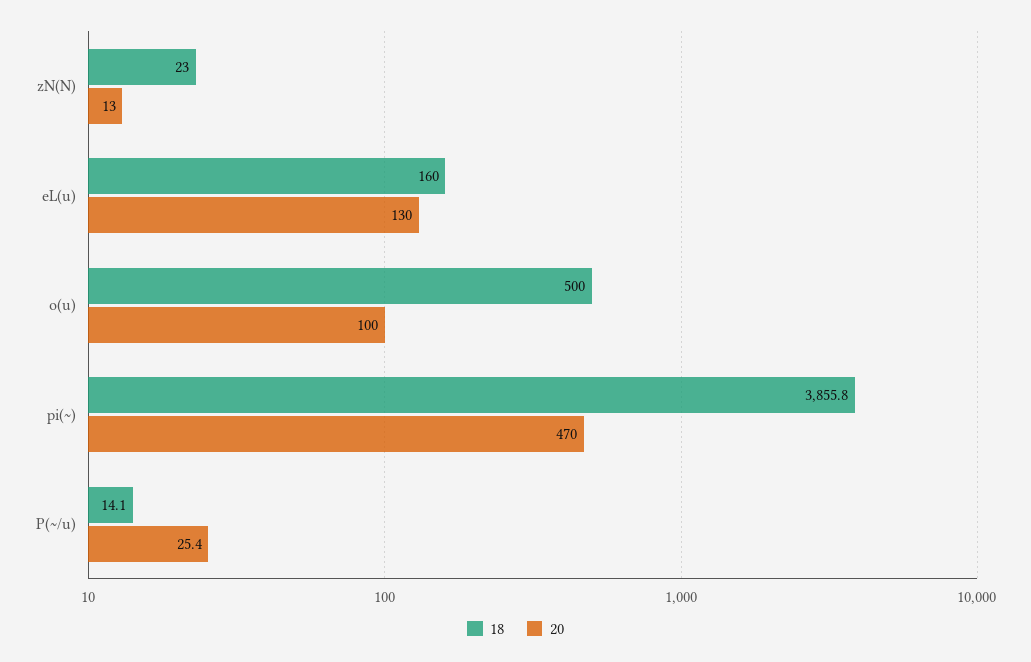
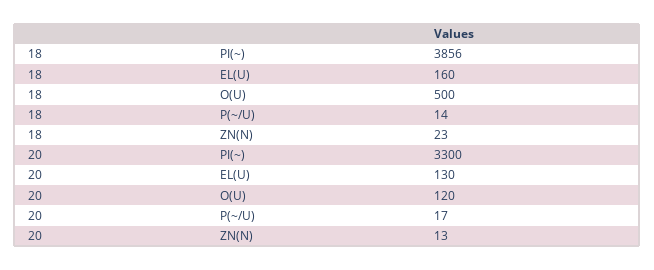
  {
    "18": {
      "zN(N)": 23,
      "eL(u)": 160,
      "o(u)": 500,
      "pi(~)": 3855.8,
      "P(~/u)": 14.1
    },
    "20": {
      "zN(N)": 13,
      "eL(u)": 130,
-     "o(u)": 100,
+     "o(u)": 120,
-     "pi(~)": 470,
+     "pi(~)": 3300,
-     "P(~/u)": 25.4
+     "P(~/u)": 17
    }
  }

